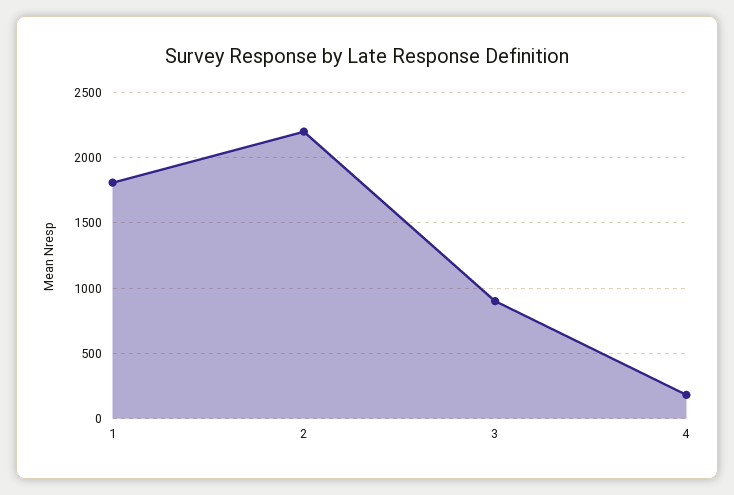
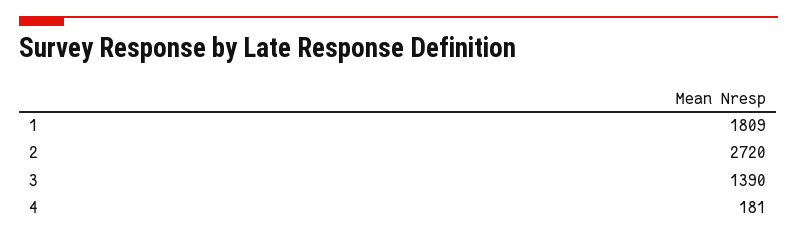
  {
    "1": 1809,
-   "2": 2200,
+   "2": 2720,
-   "3": 900,
+   "3": 1390,
    "4": 181
  }

